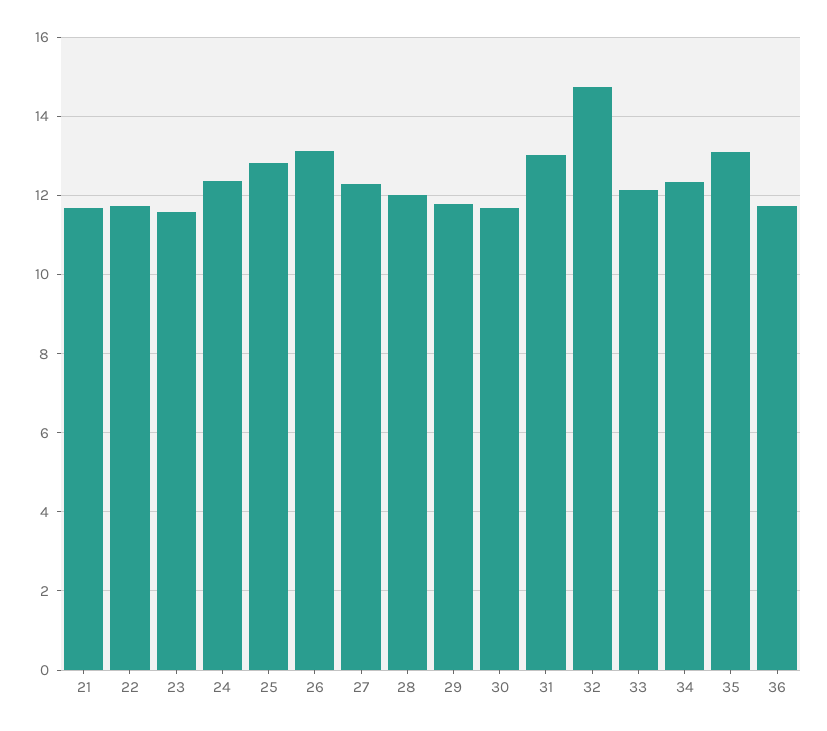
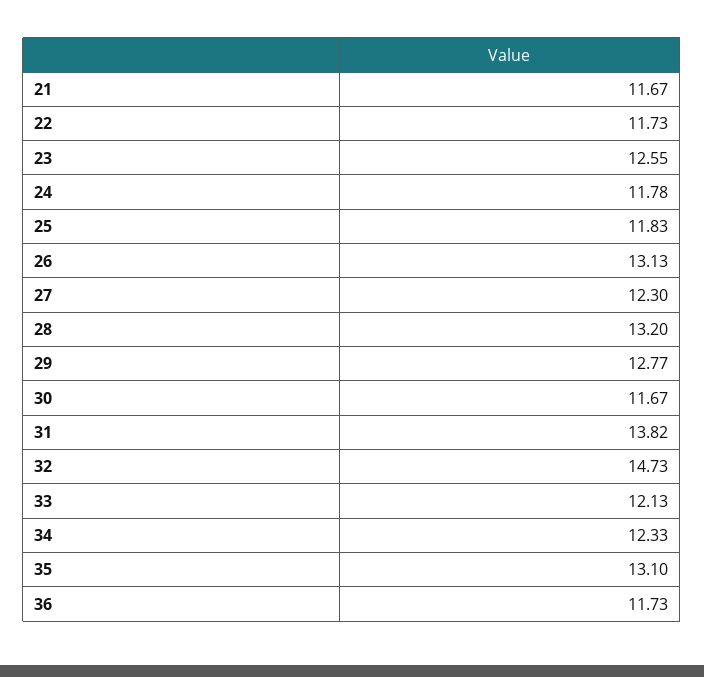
  {
    "21": 11.67,
    "22": 11.73,
-   "23": 11.6,
+   "23": 12.55,
-   "24": 12.4,
+   "24": 11.78,
-   "25": 12.8,
+   "25": 11.83,
    "26": 13.13,
    "27": 12.3,
-   "28": 12,
+   "28": 13.2,
-   "29": 11.8,
+   "29": 12.77,
    "30": 11.67,
-   "31": 13,
+   "31": 13.82,
    "32": 14.73,
    "33": 12.13,
    "34": 12.33,
    "35": 13.1,
    "36": 11.73
  }

